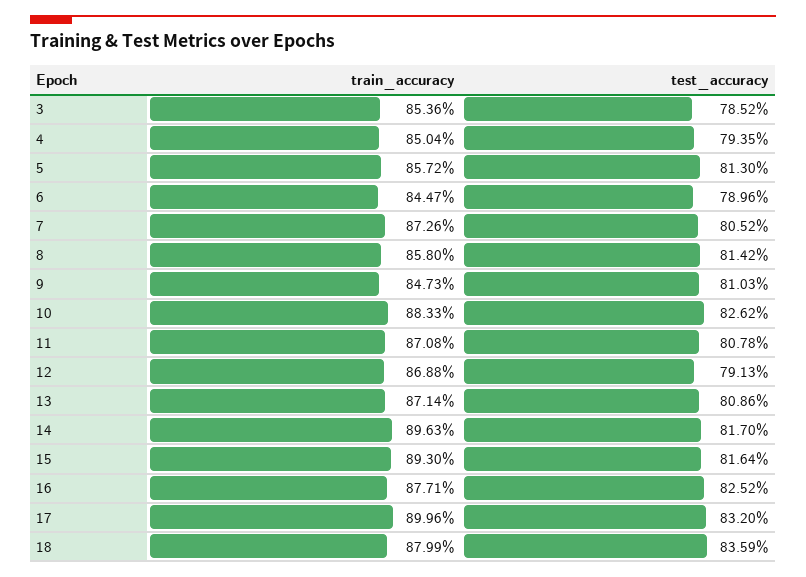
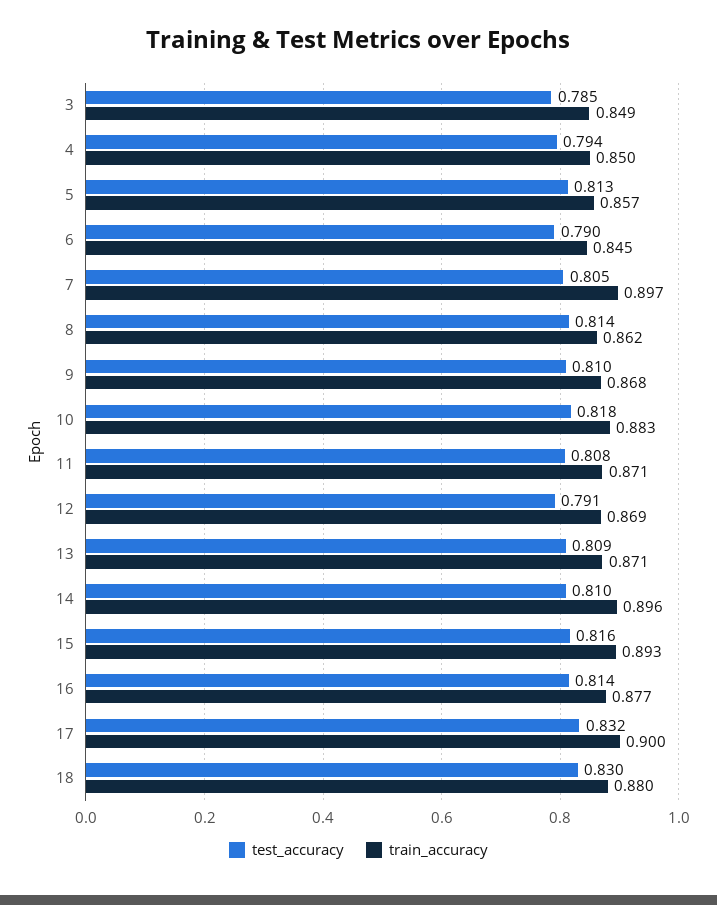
  {
    "train_accuracy": {
-     "3": 0.8536,
+     "3": 0.849,
      "4": 0.8504,
      "5": 0.8572,
      "6": 0.8447,
-     "7": 0.8726,
+     "7": 0.897,
-     "8": 0.858,
+     "8": 0.862,
-     "9": 0.8473,
+     "9": 0.868,
      "10": 0.8833,
      "11": 0.8708,
      "12": 0.8688,
      "13": 0.8714,
      "14": 0.8963,
      "15": 0.893,
      "16": 0.8771,
      "17": 0.8996,
      "18": 0.8799
    },
    "test_accuracy": {
      "3": 0.7852,
      "4": 0.7935,
      "5": 0.813,
      "6": 0.7896,
      "7": 0.8052,
      "8": 0.8142,
      "9": 0.8103,
-     "10": 0.8262,
+     "10": 0.818,
      "11": 0.8078,
      "12": 0.7913,
      "13": 0.8086,
-     "14": 0.817,
+     "14": 0.81,
      "15": 0.8164,
-     "16": 0.8252,
+     "16": 0.814,
      "17": 0.832,
-     "18": 0.8359
+     "18": 0.83
    }
  }

